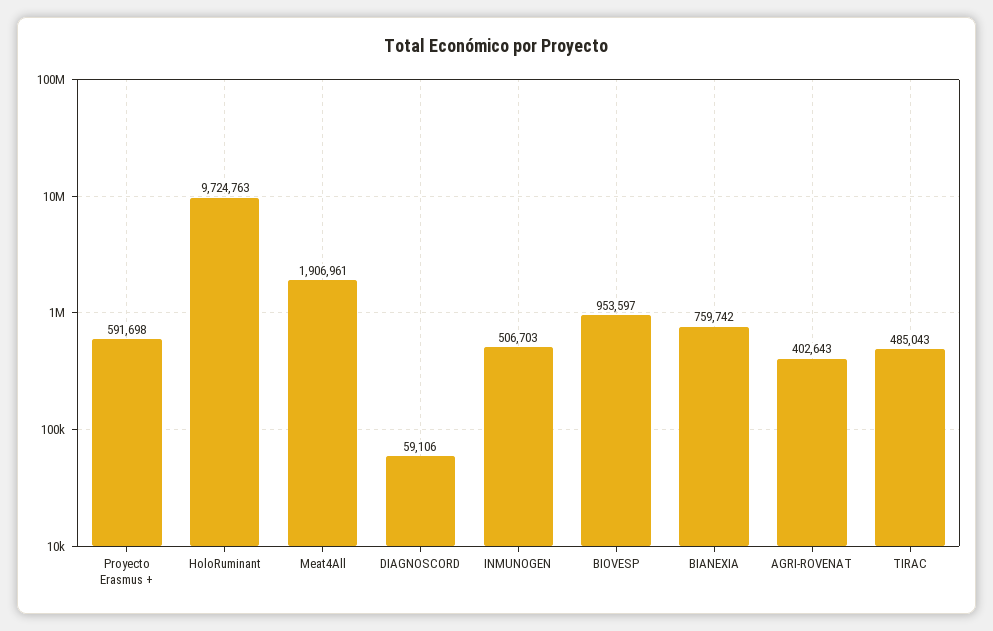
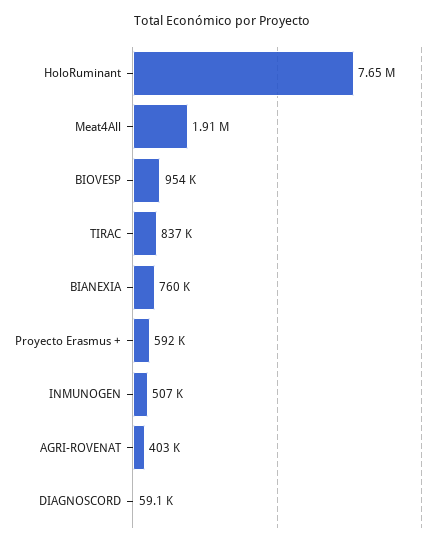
  {
    "Proyecto Erasmus +": 591698,
-   "HoloRuminant": 9724763,
+   "HoloRuminant": 7650000,
    "Meat4All": 1906961,
    "DIAGNOSCORD": 59106,
    "INMUNOGEN": 506703,
    "BIOVESP": 953597,
    "BIANEXIA": 759742,
    "AGRI-ROVENAT": 402643,
-   "TIRAC": 485043
+   "TIRAC": 837000
  }

